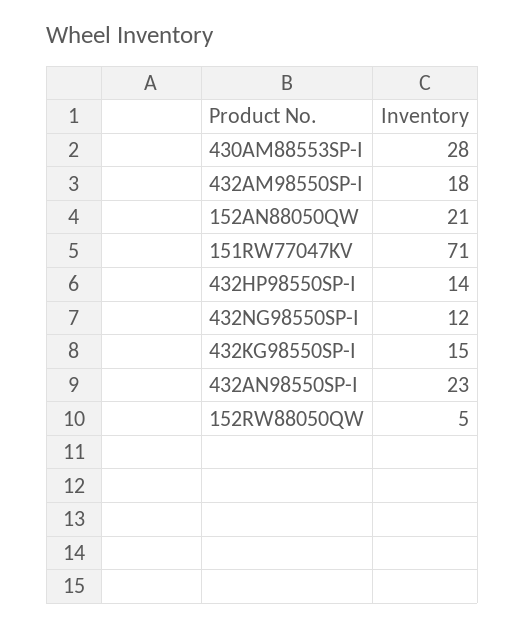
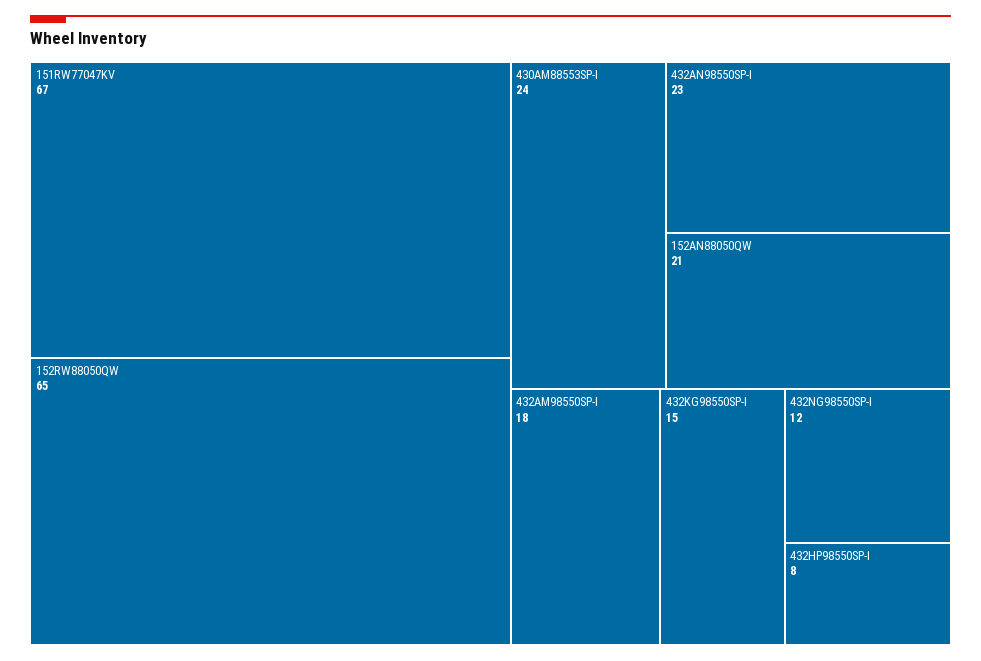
  {
-   "430AM88553SP-I": 28,
+   "430AM88553SP-I": 24,
    "432AM98550SP-I": 18,
    "152AN88050QW": 21,
-   "151RW77047KV": 71,
+   "151RW77047KV": 67,
-   "432HP98550SP-I": 14,
+   "432HP98550SP-I": 8,
    "432NG98550SP-I": 12,
    "432KG98550SP-I": 15,
    "432AN98550SP-I": 23,
-   "152RW88050QW": 5
+   "152RW88050QW": 65
  }

